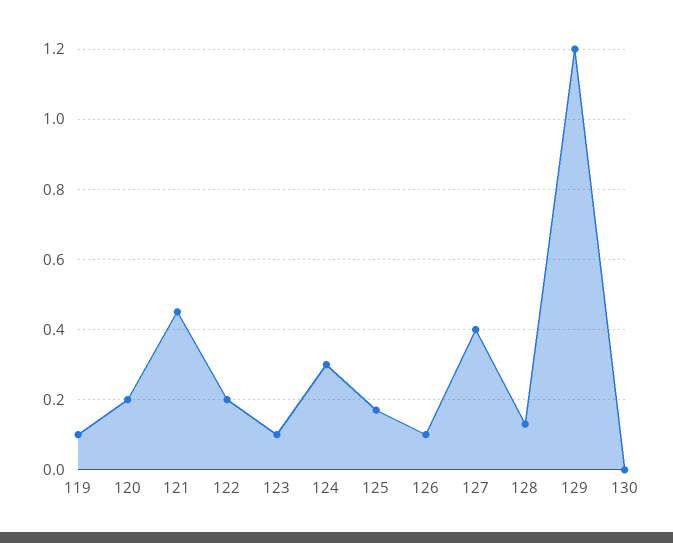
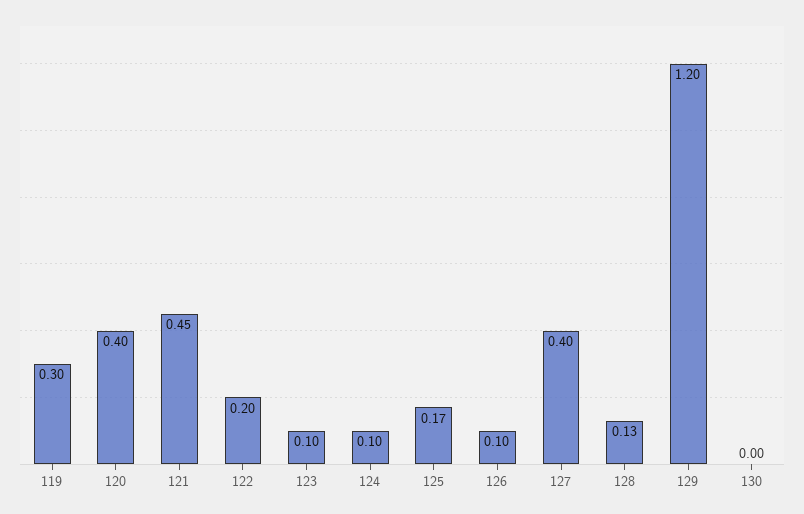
  {
-   "119": 0.1,
+   "119": 0.3,
-   "120": 0.2,
+   "120": 0.4,
    "121": 0.45,
    "122": 0.2,
    "123": 0.1,
-   "124": 0.3,
+   "124": 0.1,
    "125": 0.17,
    "126": 0.1,
    "127": 0.4,
    "128": 0.13,
    "129": 1.2,
    "130": 0
  }

